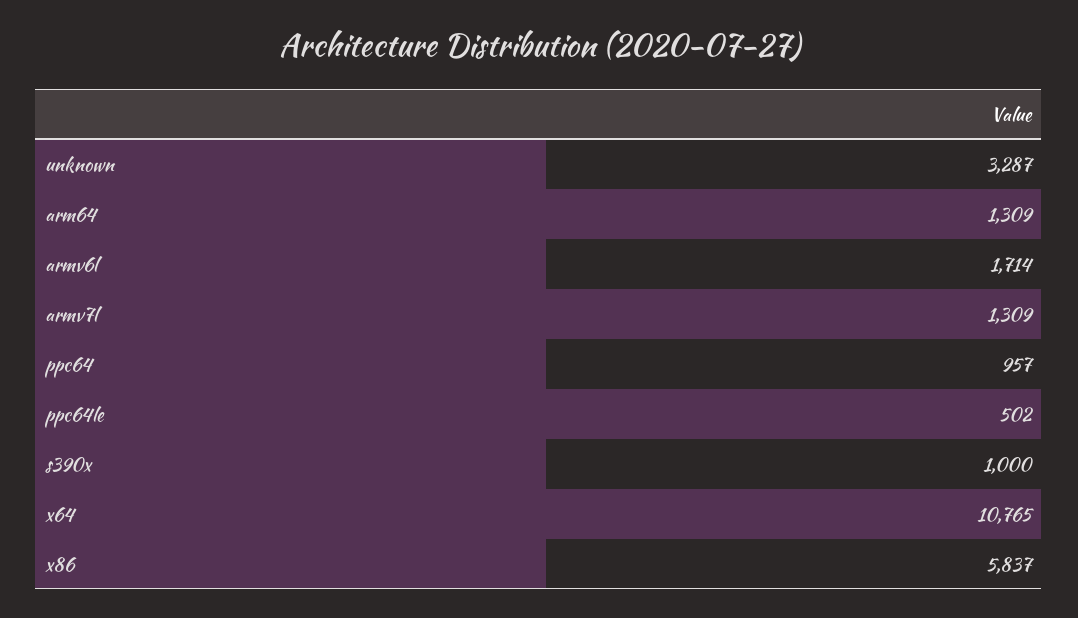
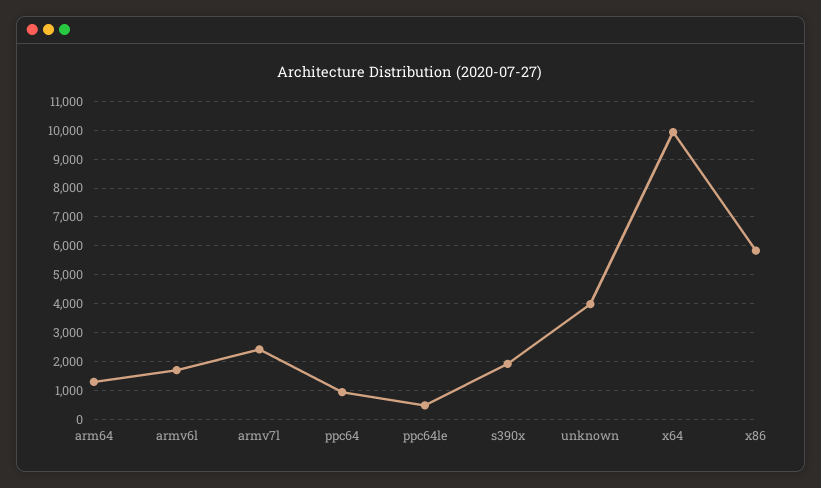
  {
-   "unknown": 3287,
+   "unknown": 4000,
    "arm64": 1309,
    "armv6l": 1714,
-   "armv7l": 1309,
+   "armv7l": 2500,
    "ppc64": 957,
    "ppc64le": 502,
-   "s390x": 1000,
+   "s390x": 2000,
-   "x64": 10765,
+   "x64": 10000,
    "x86": 5837
  }

